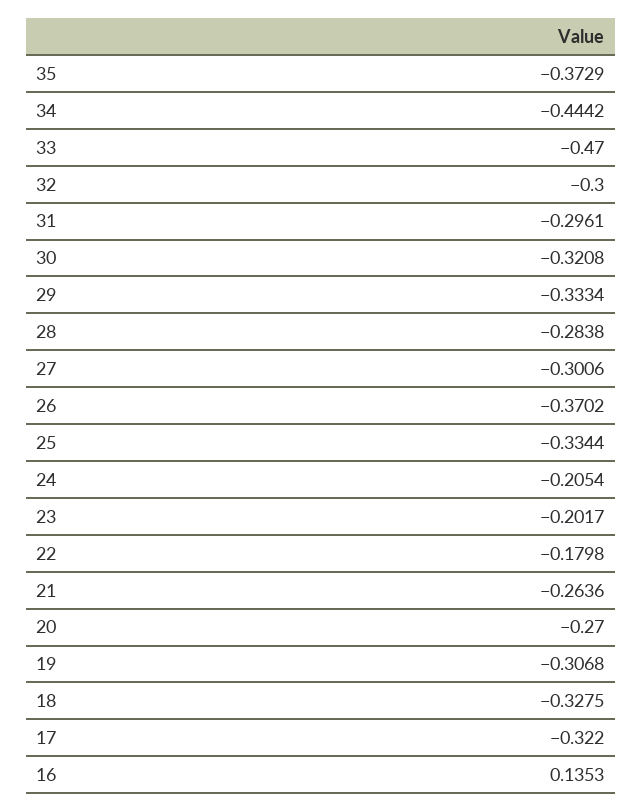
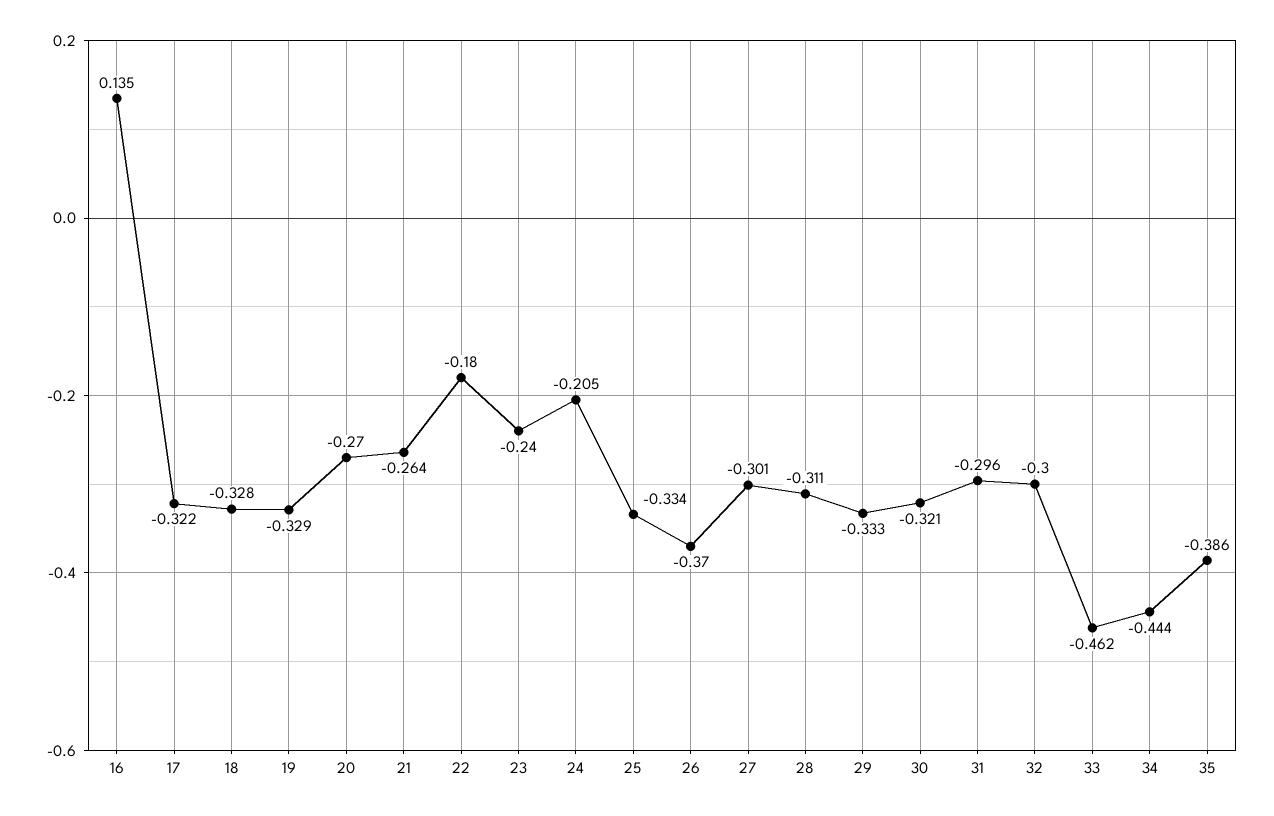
  {
-   "35": -0.3729,
+   "35": -0.386,
    "34": -0.4442,
-   "33": -0.47,
+   "33": -0.462,
    "32": -0.3,
    "31": -0.2961,
    "30": -0.3208,
    "29": -0.3334,
-   "28": -0.2838,
+   "28": -0.311,
    "27": -0.3006,
    "26": -0.3702,
    "25": -0.3344,
    "24": -0.2054,
-   "23": -0.2017,
+   "23": -0.24,
    "22": -0.1798,
    "21": -0.2636,
    "20": -0.27,
-   "19": -0.3068,
+   "19": -0.329,
    "18": -0.3275,
    "17": -0.322,
    "16": 0.1353
  }

